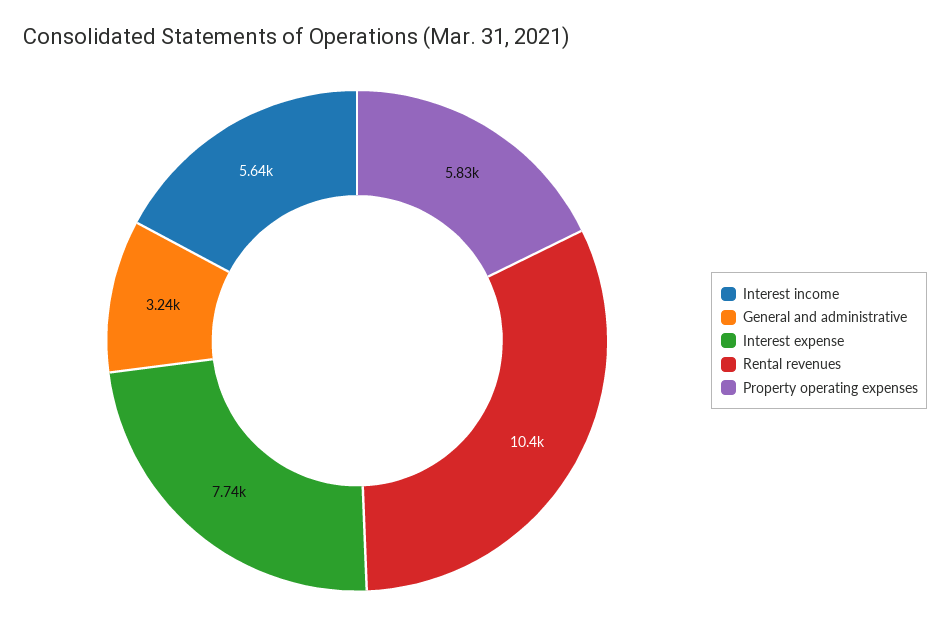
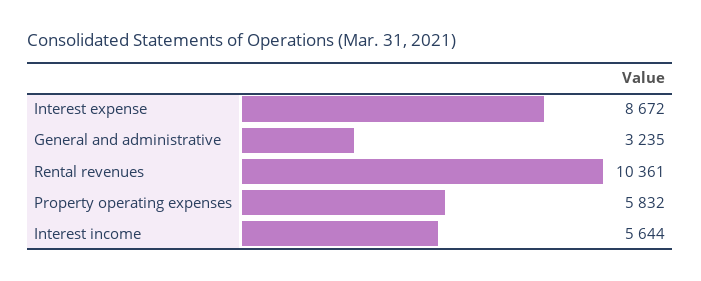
  {
    "Interest income": 5644,
    "General and administrative": 3235,
-   "Interest expense": 7740,
+   "Interest expense": 8672,
    "Rental revenues": 10361,
    "Property operating expenses": 5832
  }

